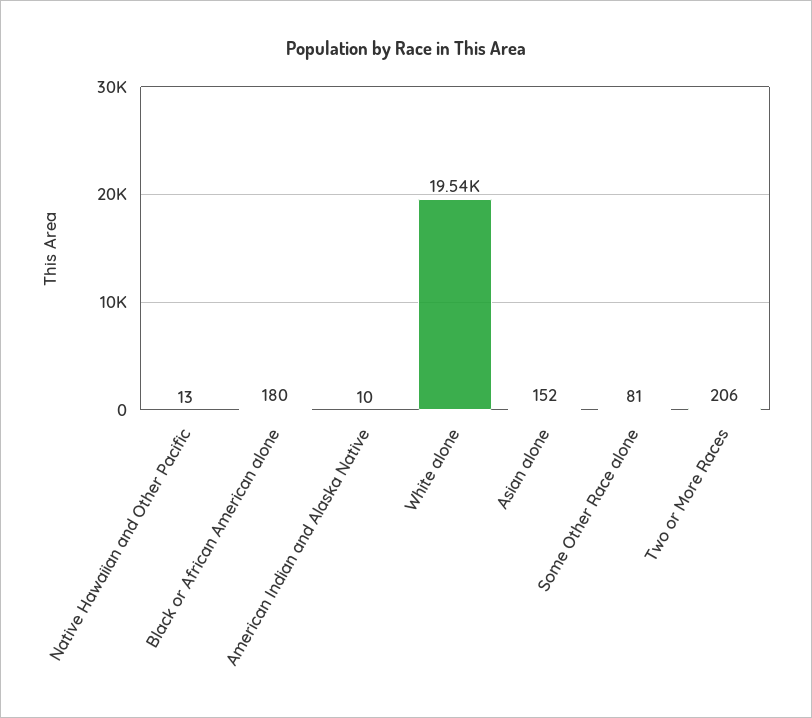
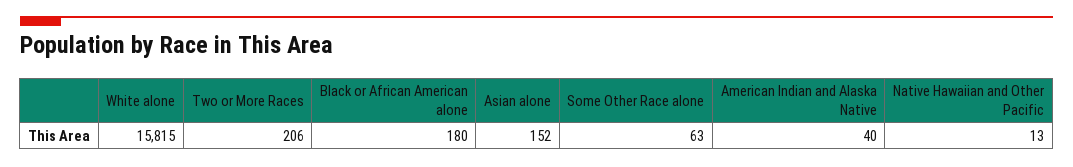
  {
    "Native Hawaiian and Other Pacific": 13,
    "Black or African American alone": 180,
-   "American Indian and Alaska Native": 10,
+   "American Indian and Alaska Native": 40,
-   "White alone": 19540,
+   "White alone": 15815,
    "Asian alone": 152,
-   "Some Other Race alone": 81,
+   "Some Other Race alone": 63,
    "Two or More Races": 206
  }

